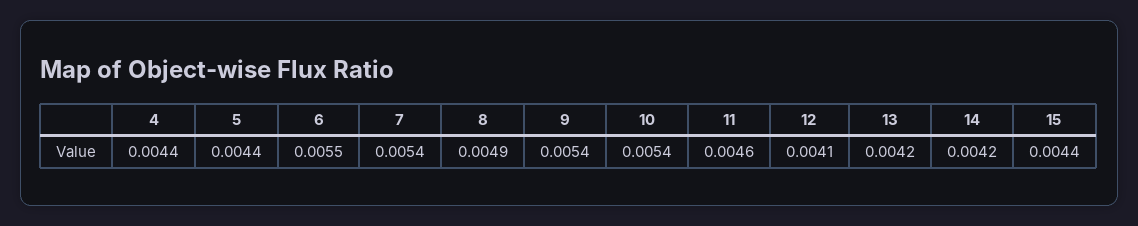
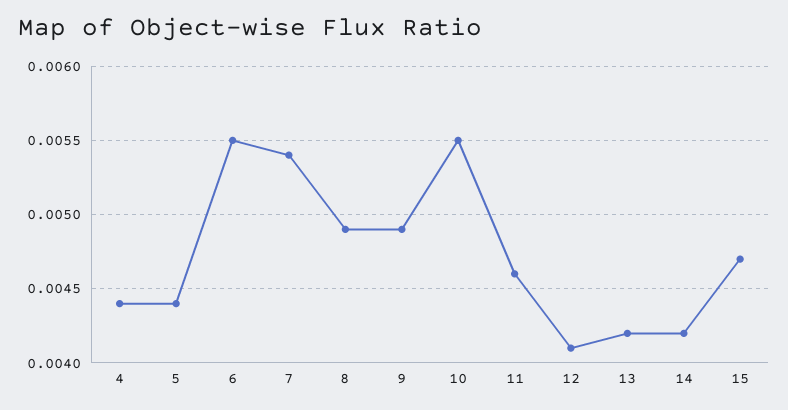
  {
    "4": 0.0044,
    "5": 0.0044,
    "6": 0.0055,
    "7": 0.0054,
    "8": 0.0049,
-   "9": 0.0054,
+   "9": 0.0049,
-   "10": 0.0054,
+   "10": 0.0055,
    "11": 0.0046,
    "12": 0.0041,
    "13": 0.0042,
    "14": 0.0042,
-   "15": 0.0044
+   "15": 0.0047
  }

